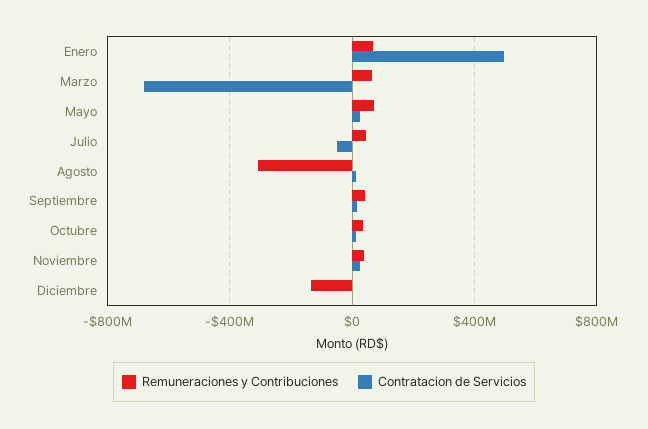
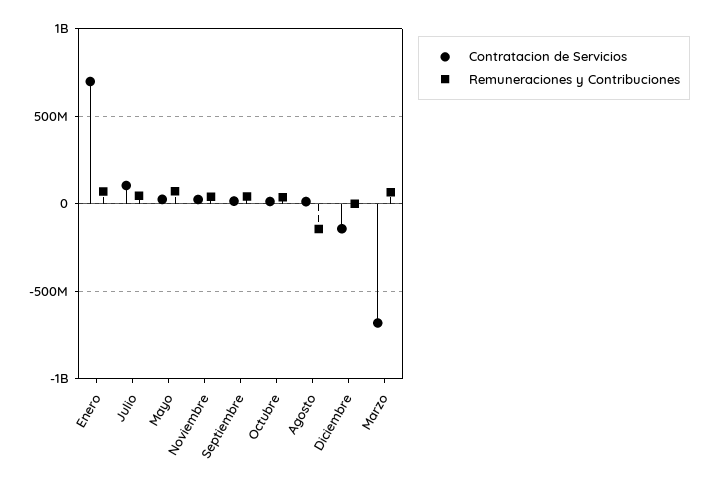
  {
    "Remuneraciones y Contribuciones": {
      "Enero": 50000000,
      "Marzo": 50000000,
      "Mayo": 50000000,
      "Julio": 50000000,
-     "Agosto": -300000000,
+     "Agosto": -150000000,
      "Septiembre": 50000000,
      "Octubre": 50000000,
      "Noviembre": 50000000,
-     "Diciembre": -150000000
+     "Diciembre": 0
    },
    "Contratacion de Servicios": {
-     "Enero": 500000000,
+     "Enero": 700000000,
      "Marzo": -700000000,
      "Mayo": 50000000,
-     "Julio": -50000000,
+     "Julio": 100000000,
      "Agosto": 0,
      "Septiembre": 0,
      "Octubre": 0,
      "Noviembre": 0,
-     "Diciembre": 0
+     "Diciembre": -150000000
    }
  }

